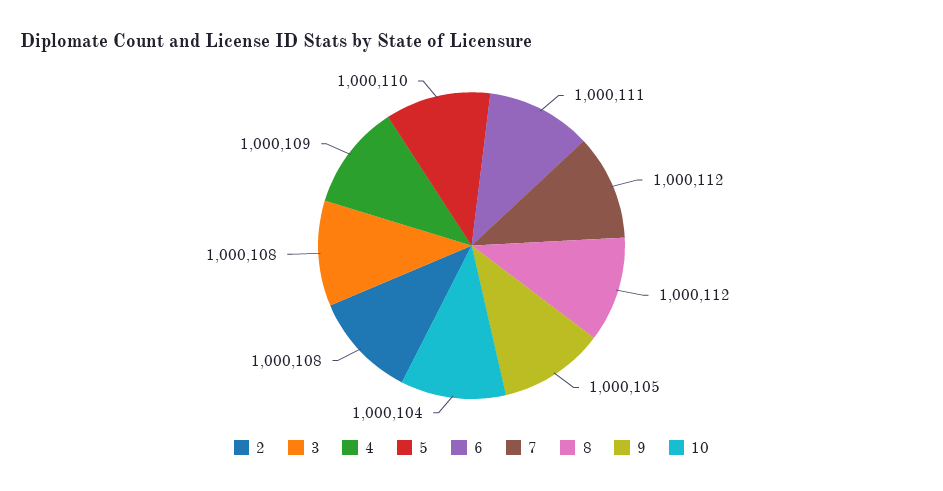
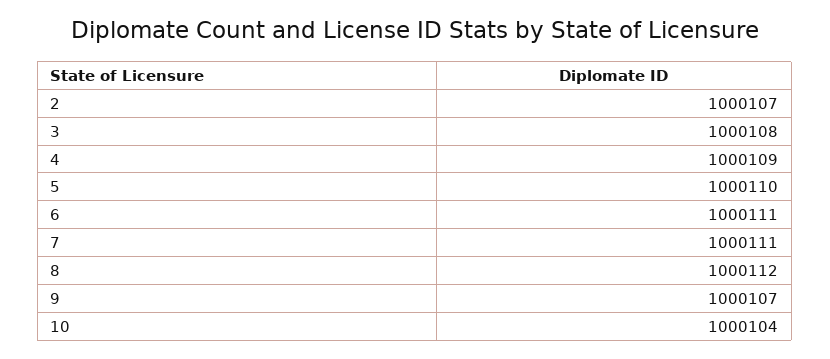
  {
-   "2": 1000108,
+   "2": 1000107,
    "3": 1000108,
    "4": 1000109,
    "5": 1000110,
    "6": 1000111,
-   "7": 1000112,
+   "7": 1000111,
    "8": 1000112,
-   "9": 1000105,
+   "9": 1000107,
    "10": 1000104
  }

